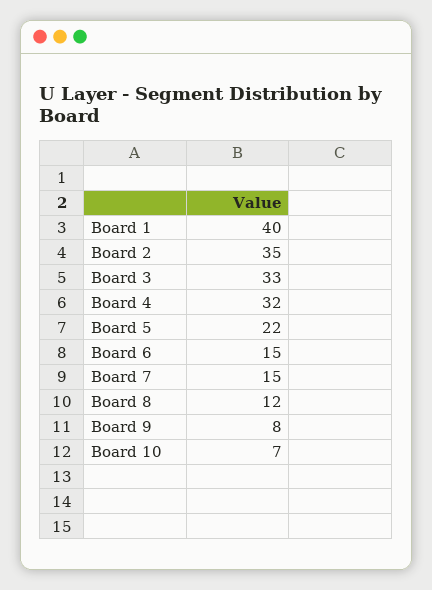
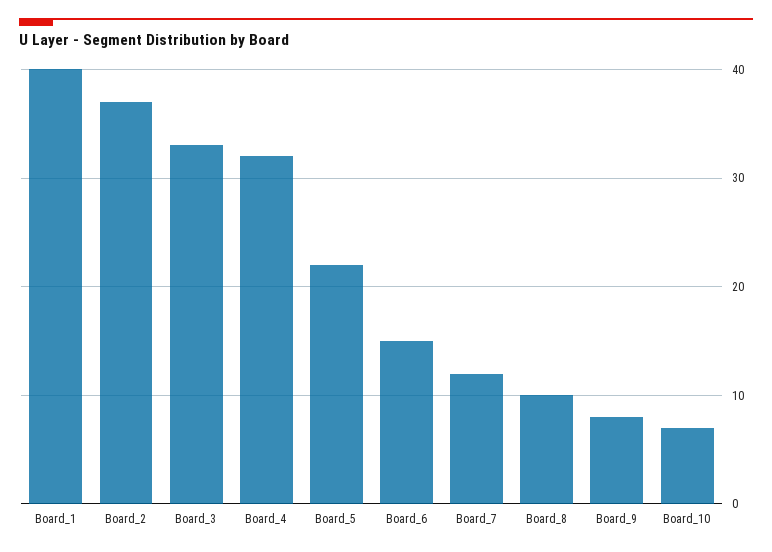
  {
    "Board 1": 40,
-   "Board 2": 35,
+   "Board 2": 37,
    "Board 3": 33,
    "Board 4": 32,
    "Board 5": 22,
    "Board 6": 15,
-   "Board 7": 15,
+   "Board 7": 12,
-   "Board 8": 12,
+   "Board 8": 10,
    "Board 9": 8,
    "Board 10": 7
  }

